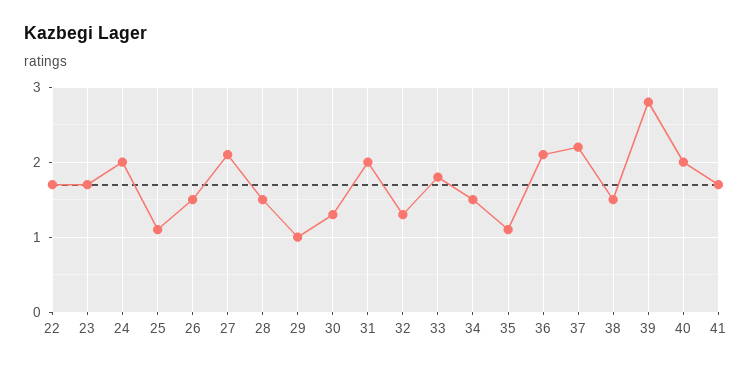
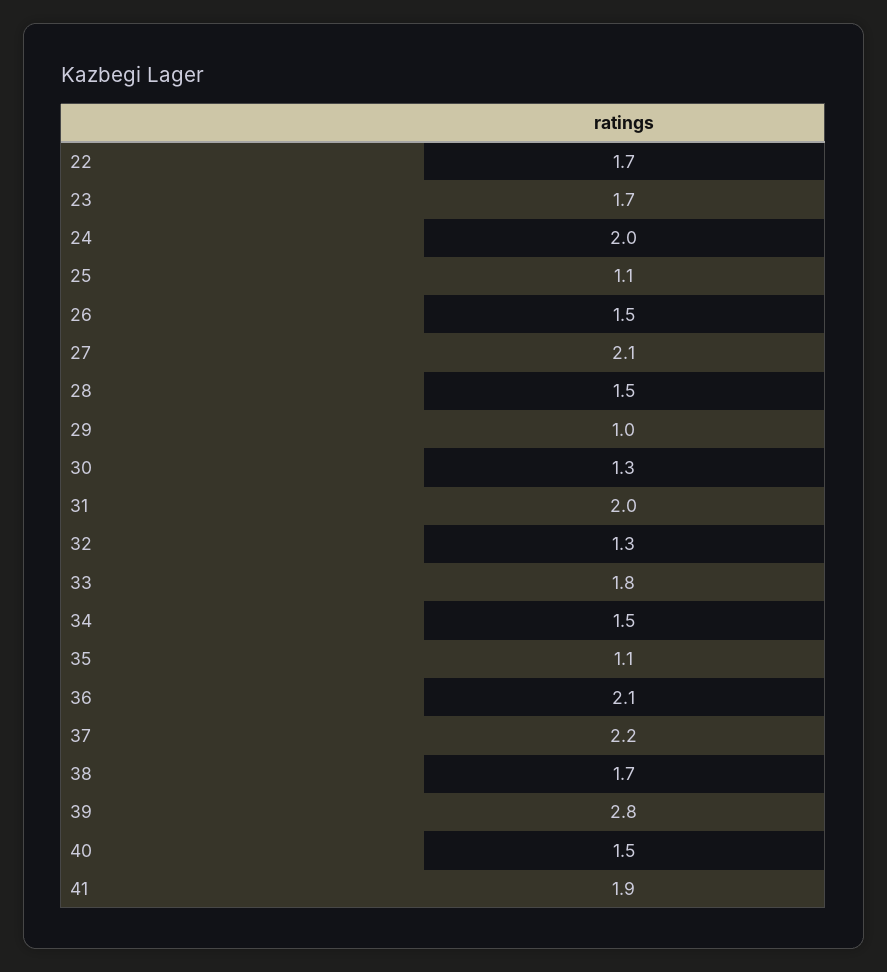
  {
    "22": 1.7,
    "23": 1.7,
    "24": 2,
    "25": 1.1,
    "26": 1.5,
    "27": 2.1,
    "28": 1.5,
    "29": 1,
    "30": 1.3,
    "31": 2,
    "32": 1.3,
    "33": 1.8,
    "34": 1.5,
    "35": 1.1,
    "36": 2.1,
    "37": 2.2,
-   "38": 1.5,
+   "38": 1.7,
    "39": 2.8,
-   "40": 2,
+   "40": 1.5,
-   "41": 1.7
+   "41": 1.9
  }

